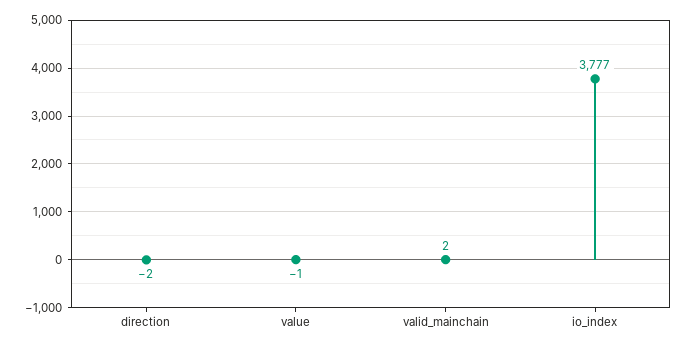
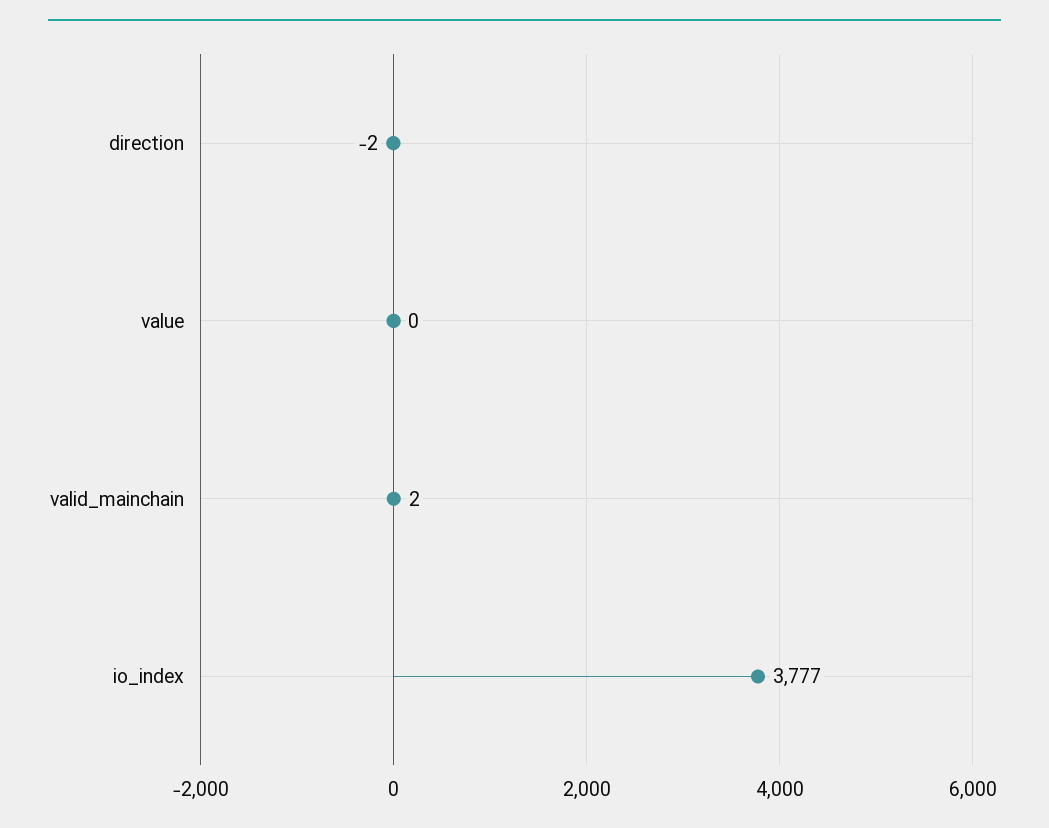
  {
    "direction": -2,
-   "value": -1,
+   "value": 0,
    "valid_mainchain": 2,
    "io_index": 3777
  }

